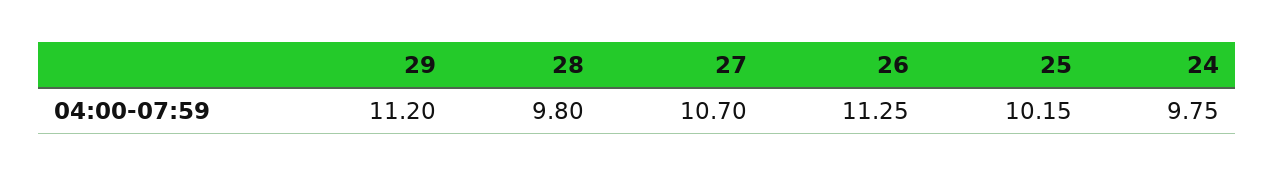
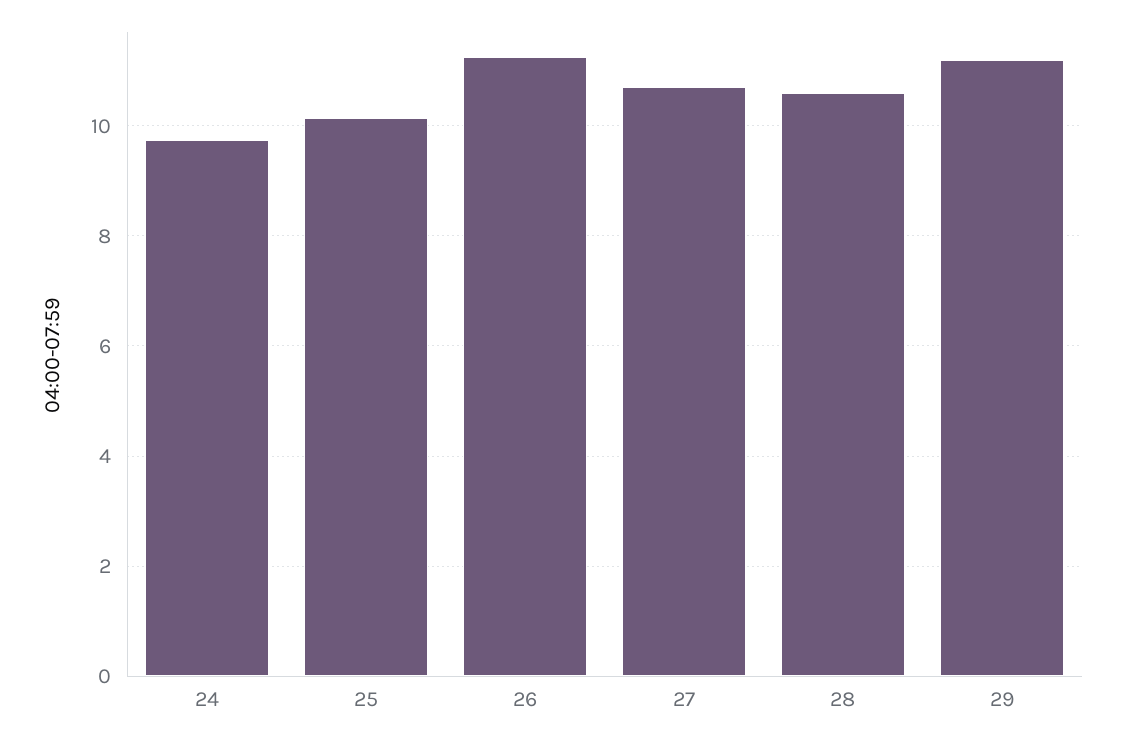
  {
    "29": 11.2,
-   "28": 9.8,
+   "28": 10.6,
    "27": 10.7,
    "26": 11.25,
    "25": 10.15,
    "24": 9.75
  }

